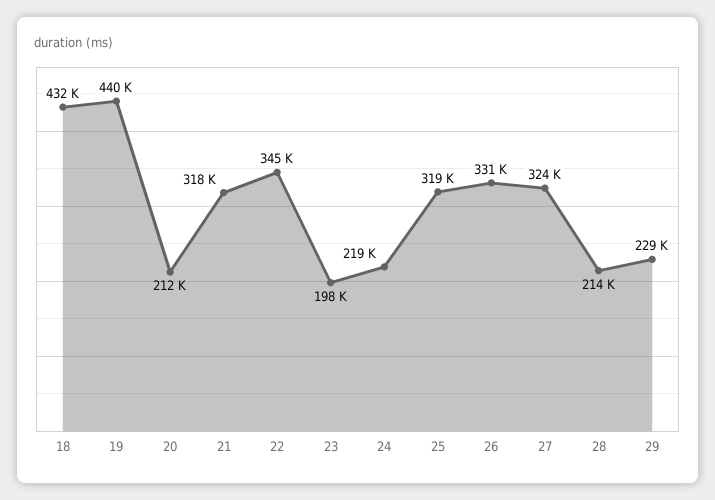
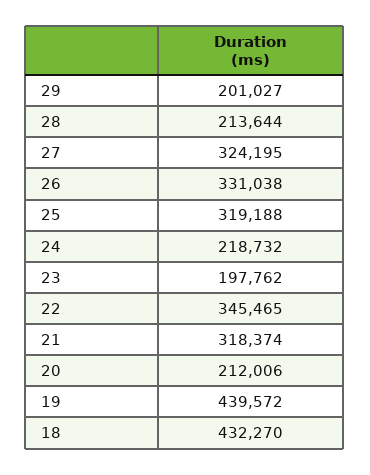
  {
    "18": 432270,
    "19": 439572,
    "20": 212006,
    "21": 318374,
    "22": 345465,
    "23": 197762,
    "24": 218732,
    "25": 319188,
    "26": 331038,
    "27": 324195,
    "28": 213644,
-   "29": 229000
+   "29": 201027
  }

